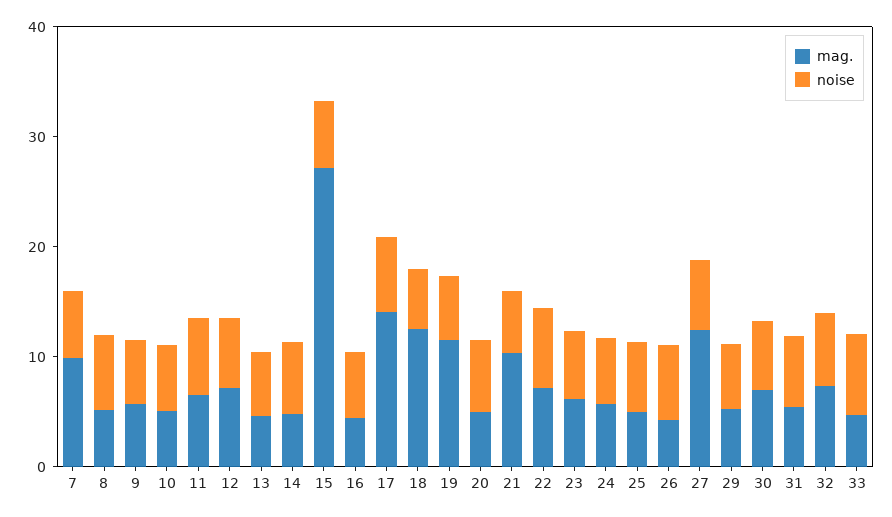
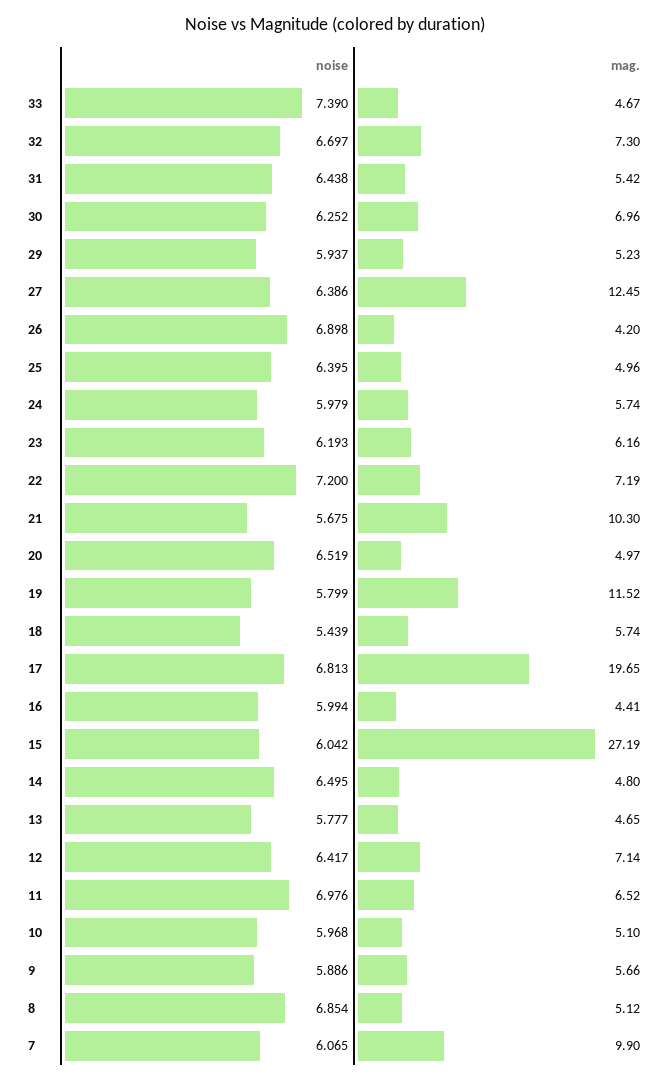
  {
    "mag.": {
      "7": 9.9,
      "8": 5.12,
      "9": 5.66,
      "10": 5.1,
      "11": 6.52,
      "12": 7.14,
      "13": 4.65,
      "14": 4.8,
      "15": 27.19,
      "16": 4.41,
-     "17": 14,
+     "17": 19.65,
-     "18": 12,
+     "18": 5.74,
      "19": 11.52,
      "20": 4.97,
      "21": 10.3,
      "22": 7.19,
      "23": 6.16,
      "24": 5.74,
      "25": 4.96,
      "26": 4.2,
      "27": 12.45,
      "29": 5.23,
      "30": 6.96,
      "31": 5.42,
      "32": 7.3,
      "33": 4.67
    },
    "noise": {
      "7": 6.065,
      "8": 6.854,
      "9": 5.886,
      "10": 5.968,
      "11": 6.976,
      "12": 6.417,
      "13": 5.777,
      "14": 6.495,
      "15": 6.042,
      "16": 5.994,
      "17": 6.813,
      "18": 5.439,
      "19": 5.799,
      "20": 6.519,
      "21": 5.675,
      "22": 7.2,
      "23": 6.193,
      "24": 5.979,
      "25": 6.395,
      "26": 6.898,
      "27": 6.386,
      "29": 5.937,
      "30": 6.252,
      "31": 6.438,
      "32": 6.697,
      "33": 7.39
    }
  }

